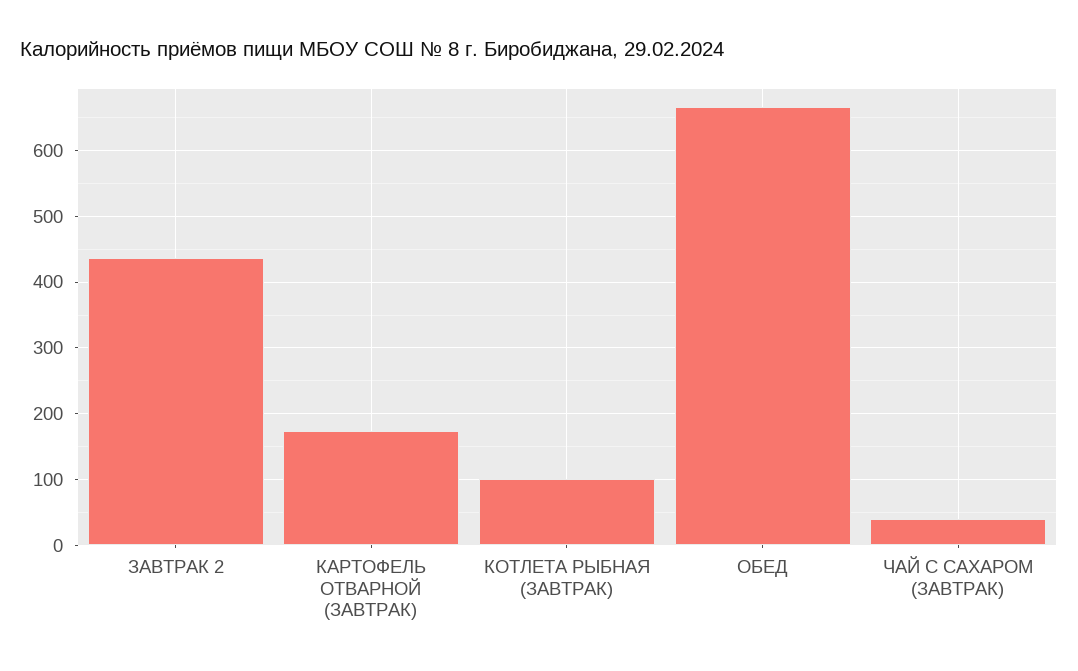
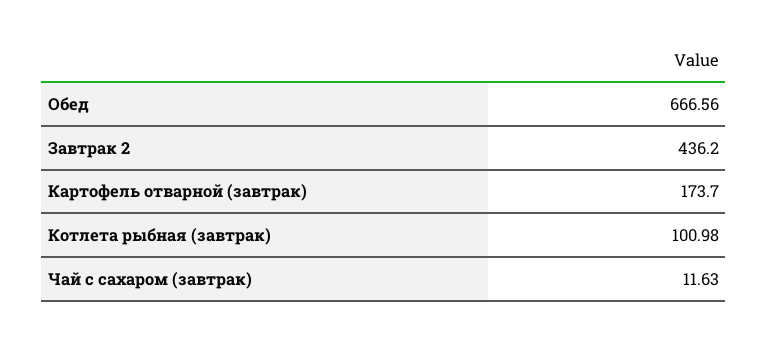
  {
    "ЗАВТРАК 2": 436.2,
    "КАРТОФЕЛЬ ОТВАРНОЙ (ЗАВТРАК)": 173.7,
    "КОТЛЕТА РЫБНАЯ (ЗАВТРАК)": 100.98,
    "ОБЕД": 666.56,
-   "ЧАЙ С САХАРОМ (ЗАВТРАК)": 40
+   "ЧАЙ С САХАРОМ (ЗАВТРАК)": 11.63
  }

